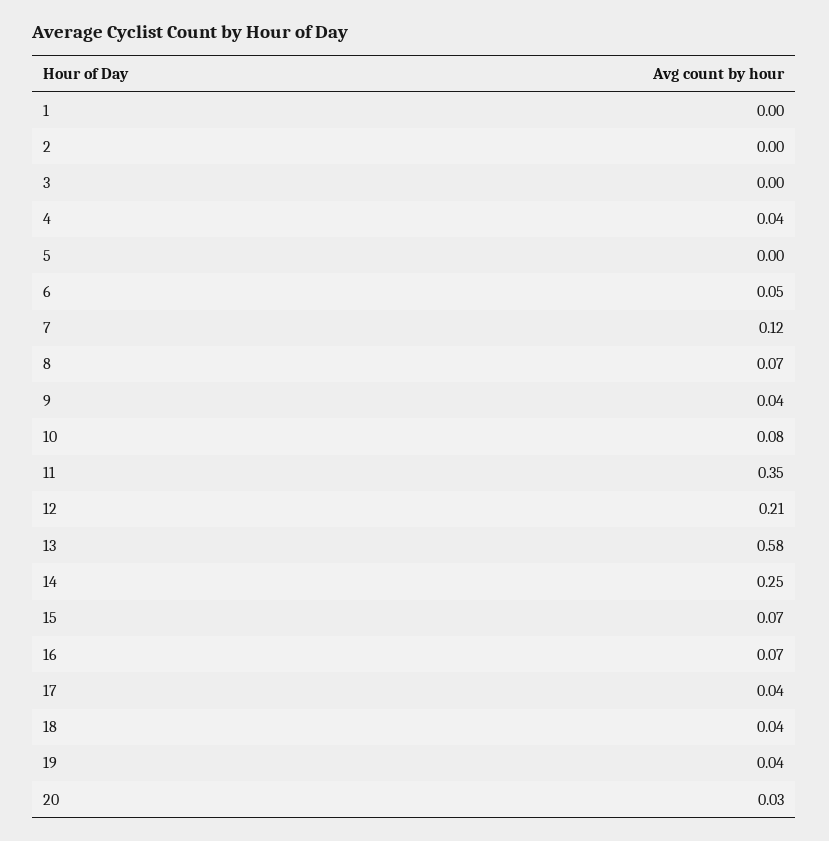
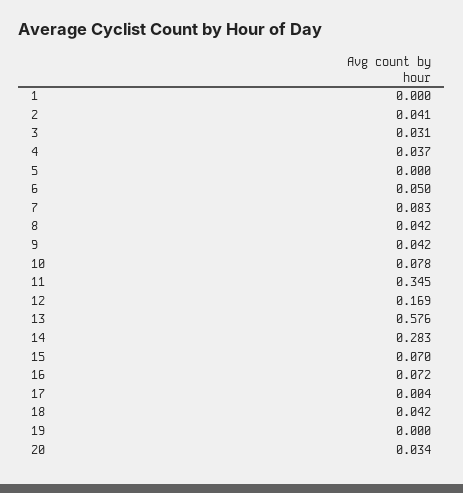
  {
    "1": 0,
-   "2": 0,
+   "2": 0.041,
-   "3": 0,
+   "3": 0.031,
    "4": 0.037,
    "5": 0,
    "6": 0.05,
-   "7": 0.12,
+   "7": 0.083,
-   "8": 0.07,
+   "8": 0.042,
    "9": 0.042,
    "10": 0.078,
    "11": 0.345,
-   "12": 0.21,
+   "12": 0.169,
    "13": 0.576,
-   "14": 0.25,
+   "14": 0.283,
    "15": 0.07,
    "16": 0.072,
-   "17": 0.04,
+   "17": 0.004,
    "18": 0.042,
-   "19": 0.04,
+   "19": 0,
    "20": 0.034
  }

